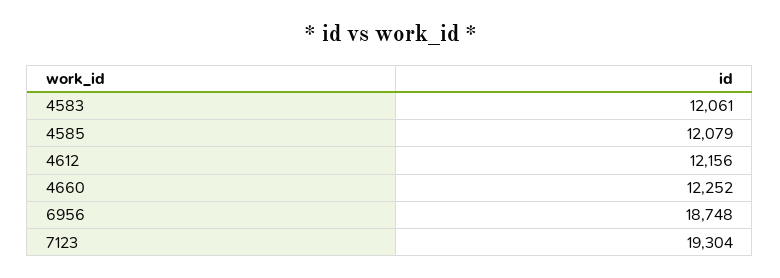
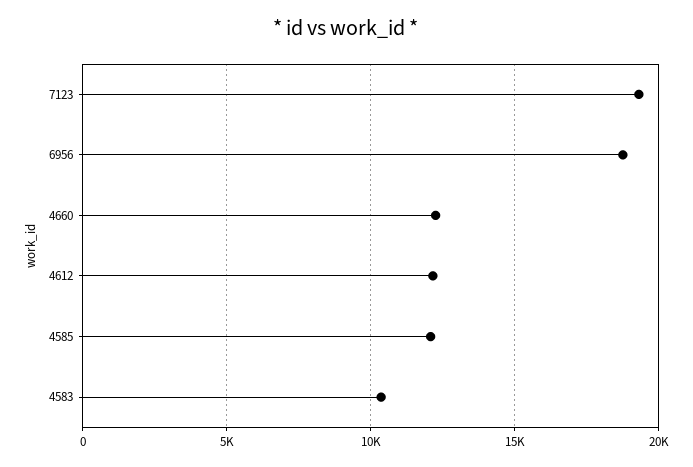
  {
-   "4583": 12061,
+   "4583": 10500,
    "4585": 12079,
    "4612": 12156,
    "4660": 12252,
    "6956": 18748,
    "7123": 19304
  }

